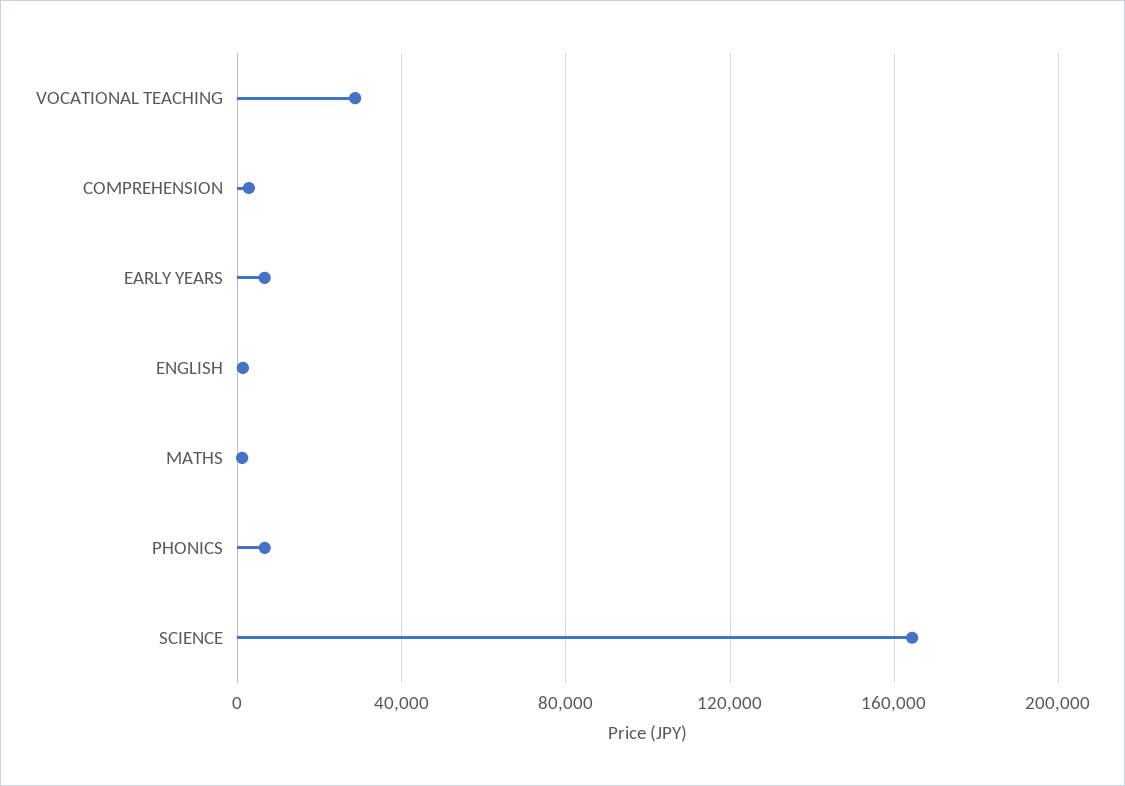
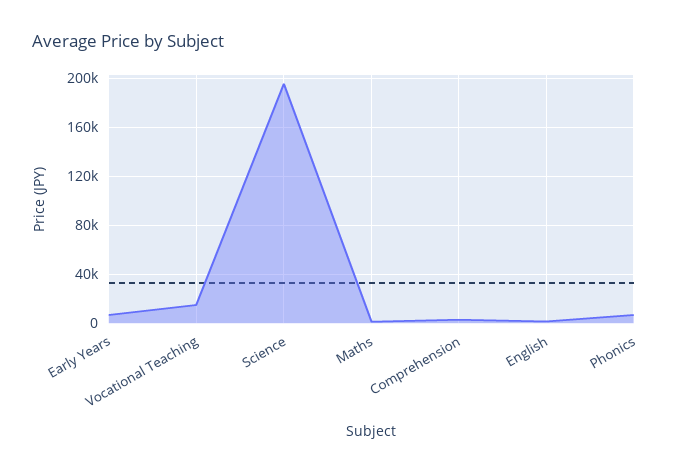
  {
-   "VOCATIONAL TEACHING": 30000,
+   "VOCATIONAL TEACHING": 15000,
    "COMPREHENSION": 5000,
    "EARLY YEARS": 5000,
    "ENGLISH": 0,
    "MATHS": 0,
    "PHONICS": 5000,
-   "SCIENCE": 165000
+   "SCIENCE": 195000
  }

